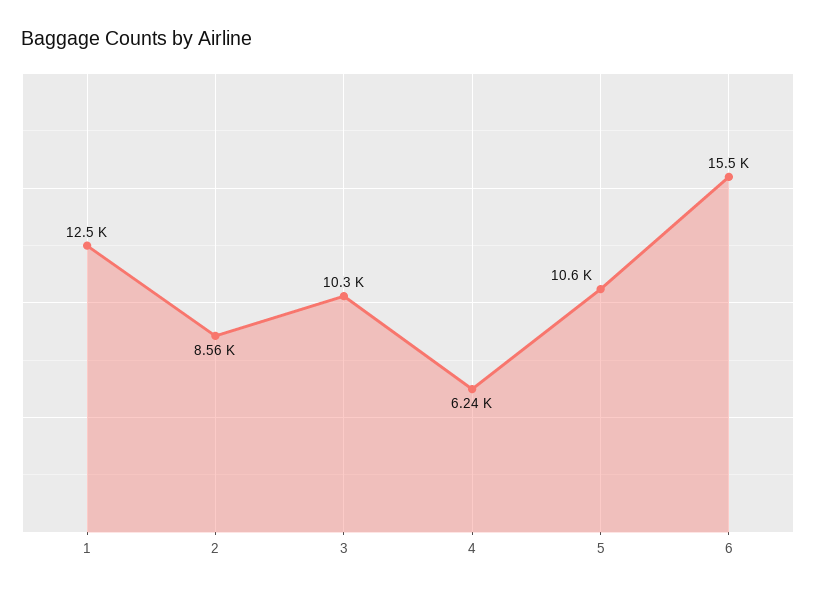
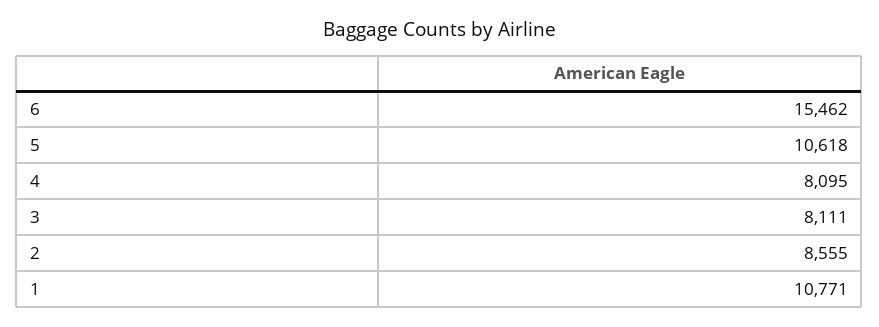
  {
-   "1": 12500,
+   "1": 10771,
    "2": 8555,
-   "3": 10300,
+   "3": 8111,
-   "4": 6240,
+   "4": 8095,
    "5": 10618,
    "6": 15462
  }

